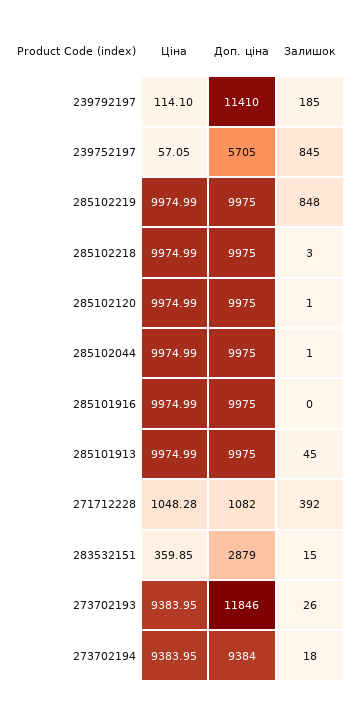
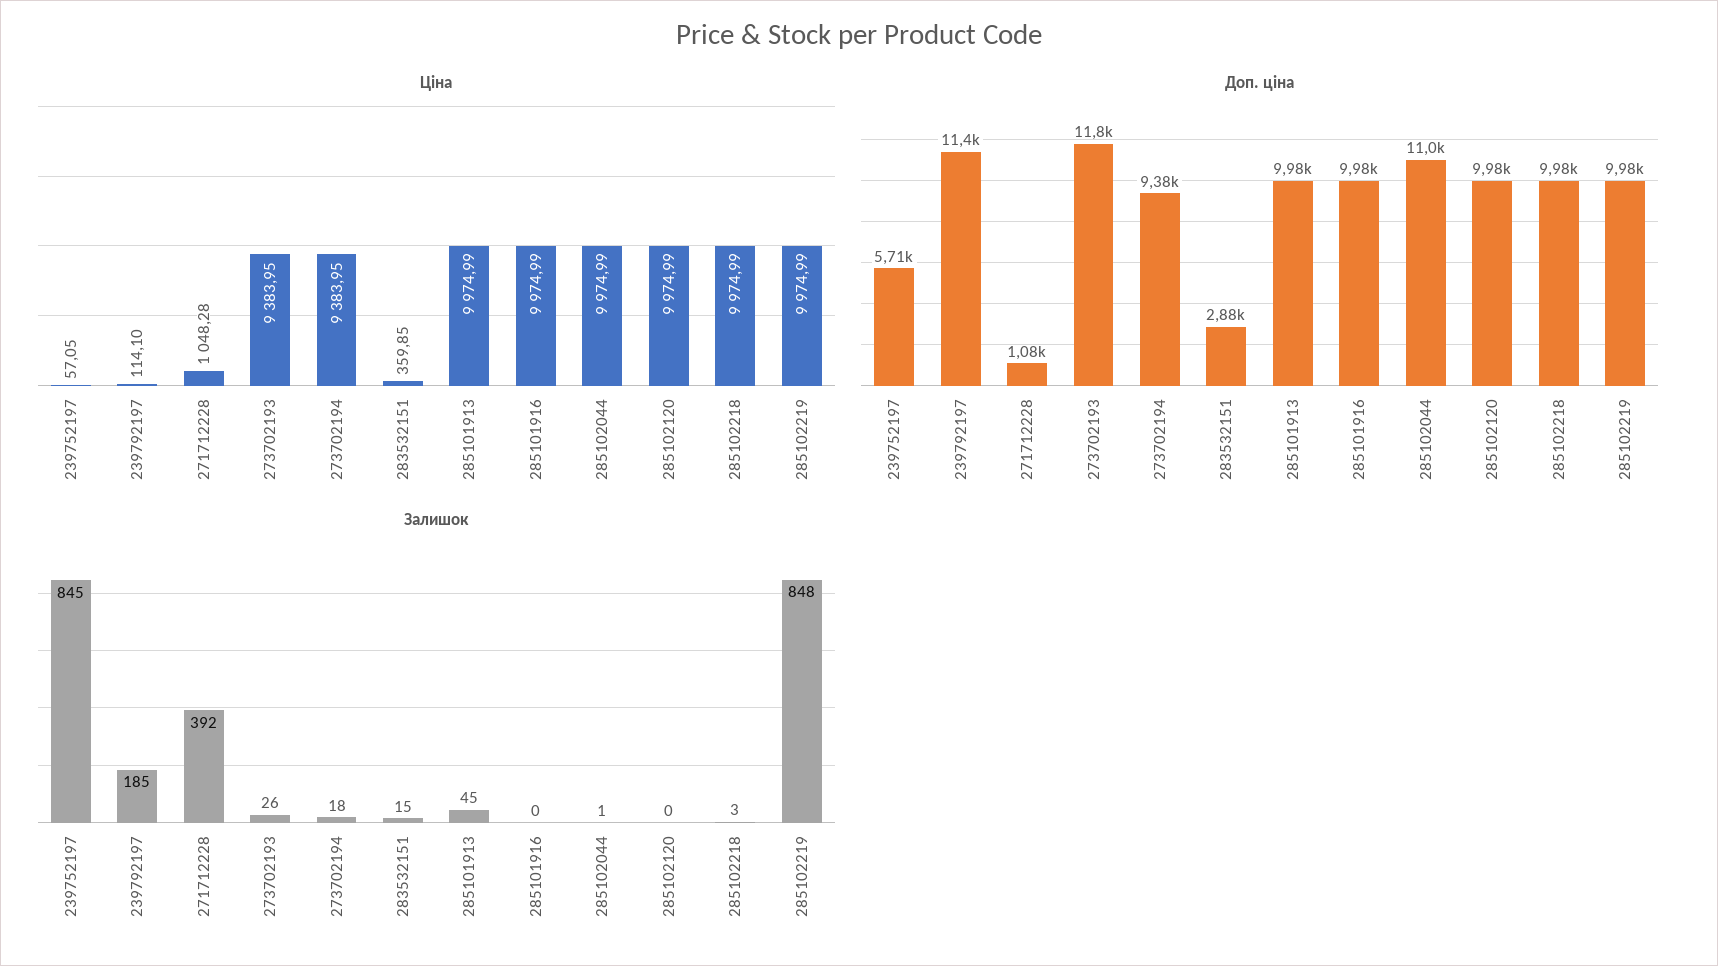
  {
    "Ціна": {
      "239792197": 114.1,
      "239752197": 57.05,
      "285102219": 9974.99,
      "285102218": 9974.99,
      "285102120": 9974.99,
      "285102044": 9974.99,
      "285101916": 9974.99,
      "285101913": 9974.99,
      "271712228": 1048.28,
      "283532151": 359.85,
      "273702193": 9383.95,
      "273702194": 9383.95
    },
    "Доп. ціна": {
      "239792197": 11410,
      "239752197": 5705,
      "285102219": 9975,
      "285102218": 9975,
      "285102120": 9975,
-     "285102044": 9975,
+     "285102044": 11000,
      "285101916": 9975,
      "285101913": 9975,
      "271712228": 1082,
      "283532151": 2879,
      "273702193": 11846,
      "273702194": 9384
    },
    "Залишок": {
      "239792197": 185,
      "239752197": 845,
      "285102219": 848,
      "285102218": 3,
-     "285102120": 1,
+     "285102120": 0,
      "285102044": 1,
      "285101916": 0,
      "285101913": 45,
      "271712228": 392,
      "283532151": 15,
      "273702193": 26,
      "273702194": 18
    }
  }

